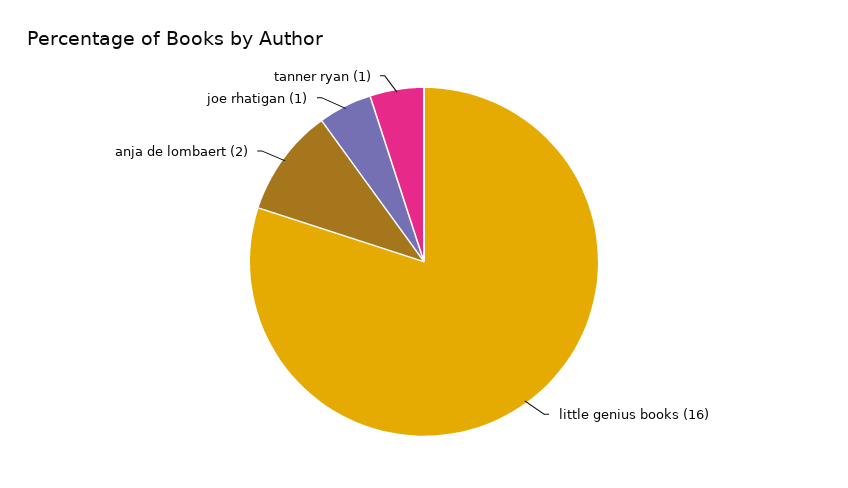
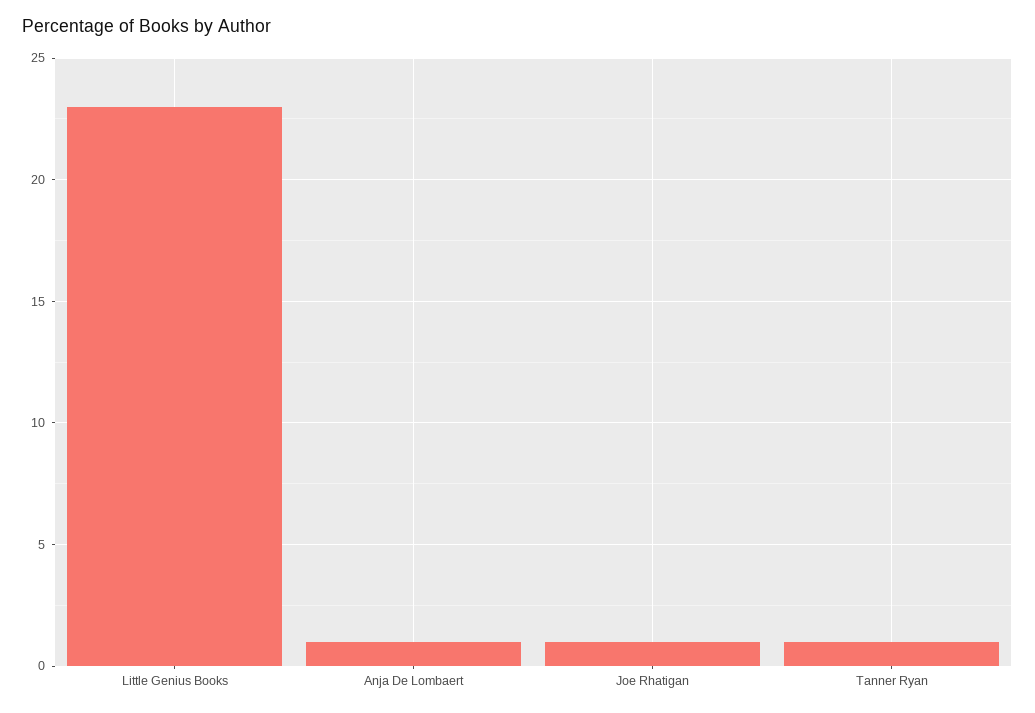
  {
-   "little genius books": 16,
+   "little genius books": 23,
-   "anja de lombaert": 2,
+   "anja de lombaert": 1,
    "joe rhatigan": 1,
    "tanner ryan": 1
  }

